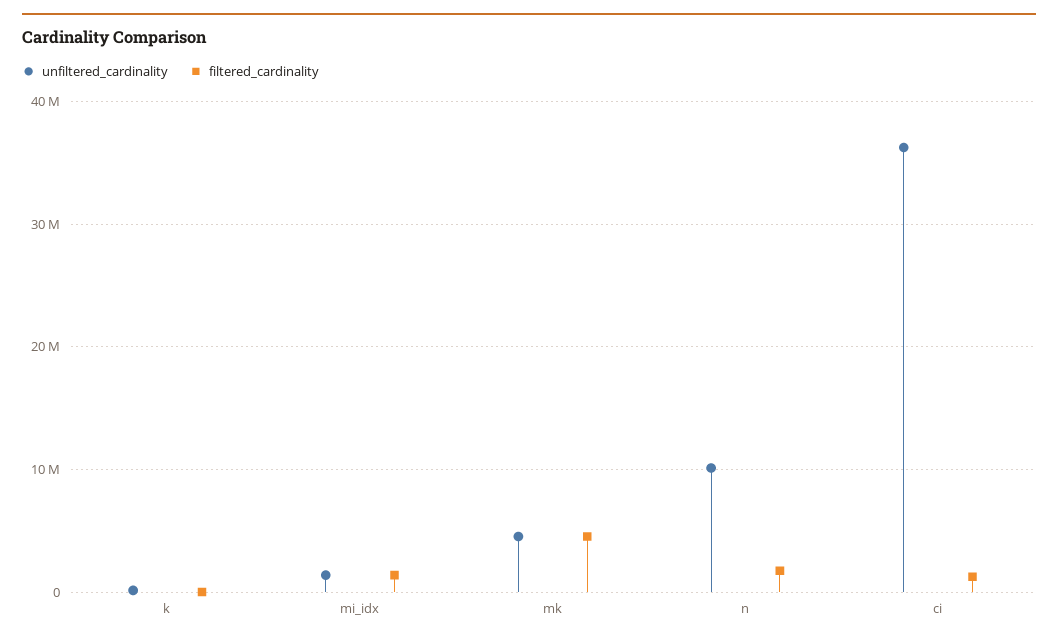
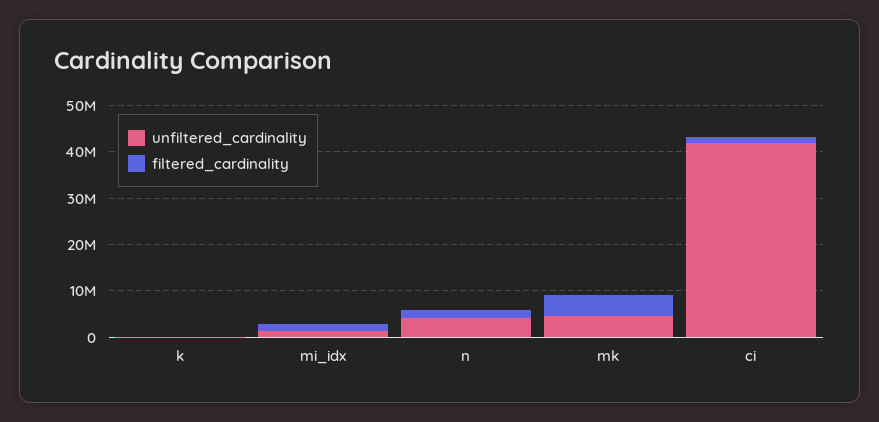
  {
    "unfiltered_cardinality": {
      "k": 0,
      "mi_idx": 1000000,
      "mk": 5000000,
-     "n": 10000000,
+     "n": 4000000,
-     "ci": 36000000
+     "ci": 42000000
    },
    "filtered_cardinality": {
      "k": 0,
      "mi_idx": 1000000,
      "mk": 5000000,
      "n": 2000000,
      "ci": 1000000
    }
  }

